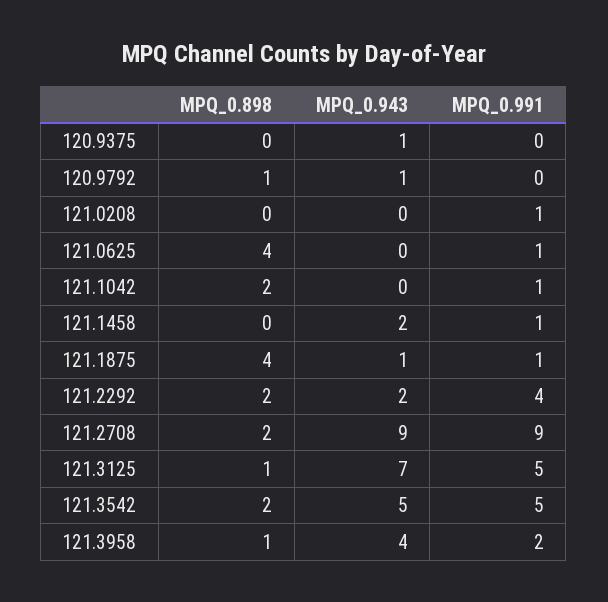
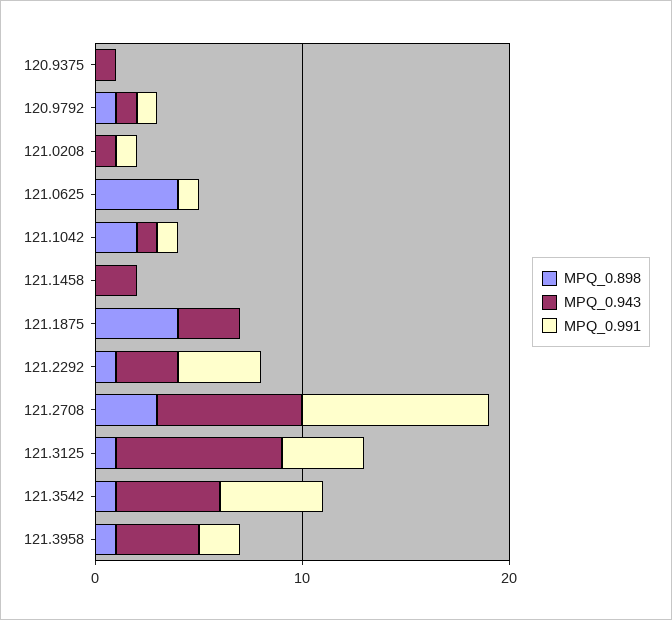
  {
    "MPQ_0.898": {
      "120.9375": 0,
      "120.9792": 1,
      "121.0208": 0,
      "121.0625": 4,
      "121.1042": 2,
      "121.1458": 0,
      "121.1875": 4,
-     "121.2292": 2,
+     "121.2292": 1,
-     "121.2708": 2,
+     "121.2708": 3,
      "121.3125": 1,
-     "121.3542": 2,
+     "121.3542": 1,
      "121.3958": 1
    },
    "MPQ_0.943": {
      "120.9375": 1,
      "120.9792": 1,
-     "121.0208": 0,
+     "121.0208": 1,
      "121.0625": 0,
-     "121.1042": 0,
+     "121.1042": 1,
      "121.1458": 2,
-     "121.1875": 1,
+     "121.1875": 3,
-     "121.2292": 2,
+     "121.2292": 3,
-     "121.2708": 9,
+     "121.2708": 7,
-     "121.3125": 7,
+     "121.3125": 8,
      "121.3542": 5,
      "121.3958": 4
    },
    "MPQ_0.991": {
      "120.9375": 0,
-     "120.9792": 0,
+     "120.9792": 1,
      "121.0208": 1,
      "121.0625": 1,
      "121.1042": 1,
-     "121.1458": 1,
+     "121.1458": 0,
-     "121.1875": 1,
+     "121.1875": 0,
      "121.2292": 4,
      "121.2708": 9,
-     "121.3125": 5,
+     "121.3125": 4,
      "121.3542": 5,
      "121.3958": 2
    }
  }

